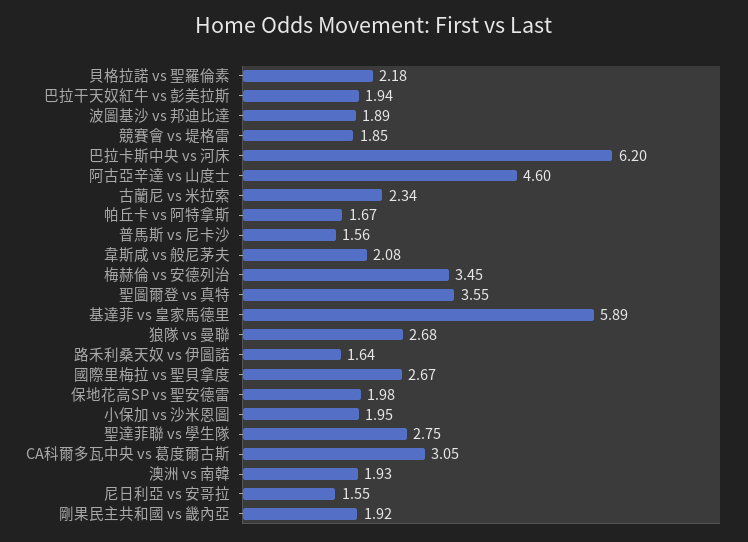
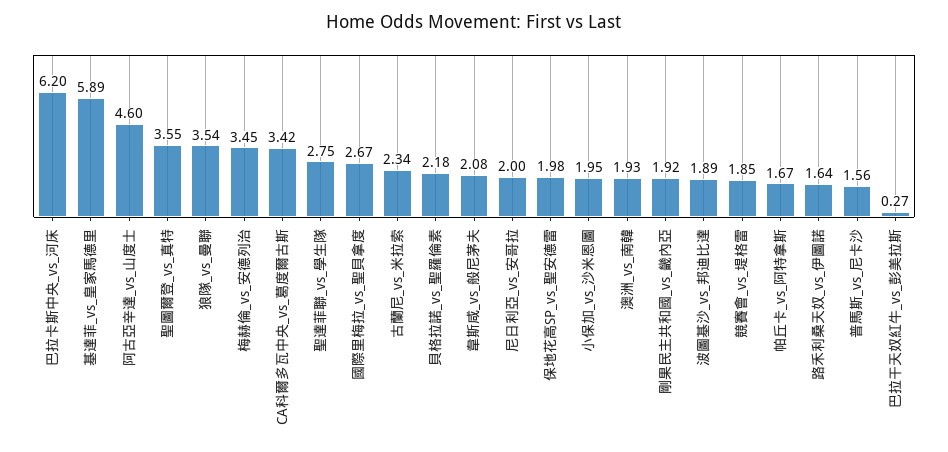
  {
    "貝格拉諾 vs 聖羅倫素": 2.18,
-   "巴拉干天奴紅牛 vs 彭美拉斯": 1.94,
+   "巴拉干天奴紅牛 vs 彭美拉斯": 0.27,
    "波圖基沙 vs 邦迪比達": 1.89,
    "競賽會 vs 堤格雷": 1.85,
    "巴拉卡斯中央 vs 河床": 6.2,
    "阿古亞辛達 vs 山度士": 4.6,
    "古蘭尼 vs 米拉索": 2.34,
    "帕丘卡 vs 阿特拿斯": 1.67,
    "普馬斯 vs 尼卡沙": 1.56,
    "韋斯咸 vs 般尼茅夫": 2.08,
    "梅赫倫 vs 安德列治": 3.45,
    "聖圖爾登 vs 真特": 3.55,
    "基達菲 vs 皇家馬德里": 5.89,
-   "狼隊 vs 曼聯": 2.68,
+   "狼隊 vs 曼聯": 3.54,
    "路禾利桑天奴 vs 伊圖諾": 1.64,
    "國際里梅拉 vs 聖貝拿度": 2.67,
    "保地花高SP vs 聖安德雷": 1.98,
    "小保加 vs 沙米恩圖": 1.95,
    "聖達菲聯 vs 學生隊": 2.75,
-   "CA科爾多瓦中央 vs 葛度爾古斯": 3.05,
+   "CA科爾多瓦中央 vs 葛度爾古斯": 3.42,
    "澳洲 vs 南韓": 1.93,
-   "尼日利亞 vs 安哥拉": 1.55,
+   "尼日利亞 vs 安哥拉": 2,
    "剛果民主共和國 vs 畿內亞": 1.92
  }

